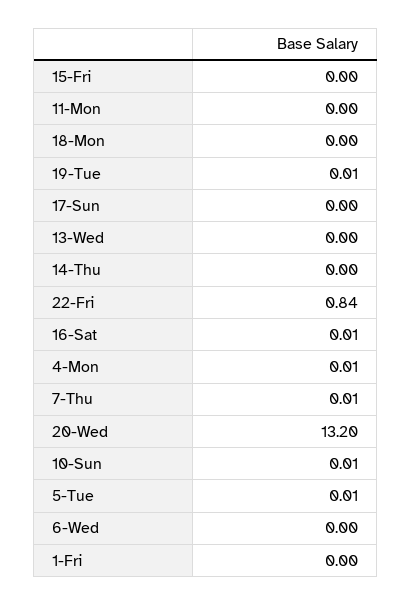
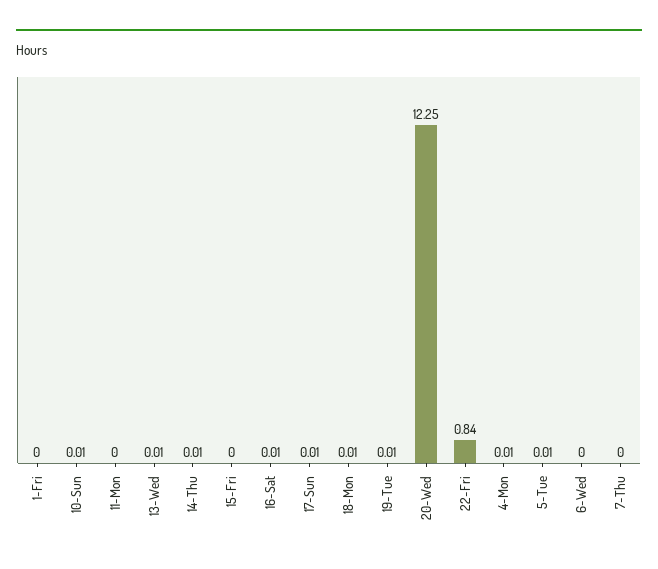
  {
    "15-Fri": 0,
    "11-Mon": 0,
-   "18-Mon": 0,
+   "18-Mon": 0.01,
    "19-Tue": 0.01,
-   "17-Sun": 0,
+   "17-Sun": 0.01,
-   "13-Wed": 0,
+   "13-Wed": 0.01,
-   "14-Thu": 0,
+   "14-Thu": 0.01,
    "22-Fri": 0.84,
    "16-Sat": 0.01,
    "4-Mon": 0.01,
-   "7-Thu": 0.01,
+   "7-Thu": 0,
-   "20-Wed": 13.2,
+   "20-Wed": 12.25,
    "10-Sun": 0.01,
    "5-Tue": 0.01,
    "6-Wed": 0,
    "1-Fri": 0
  }

